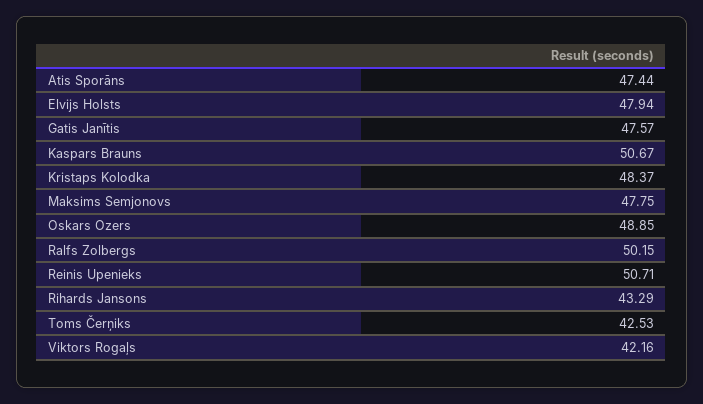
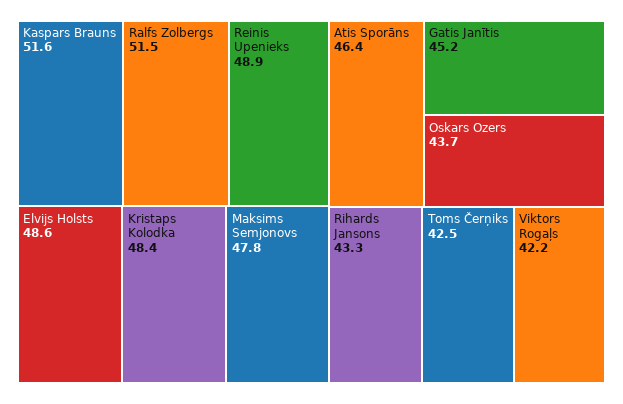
  {
-   "Atis Sporāns": 47.44,
+   "Atis Sporāns": 46.4,
-   "Elvijs Holsts": 47.94,
+   "Elvijs Holsts": 48.6,
-   "Gatis Janītis": 47.57,
+   "Gatis Janītis": 45.2,
-   "Kaspars Brauns": 50.67,
+   "Kaspars Brauns": 51.6,
    "Kristaps Kolodka": 48.37,
    "Maksims Semjonovs": 47.75,
-   "Oskars Ozers": 48.85,
+   "Oskars Ozers": 43.7,
-   "Ralfs Zolbergs": 50.15,
+   "Ralfs Zolbergs": 51.5,
-   "Reinis Upenieks": 50.71,
+   "Reinis Upenieks": 48.9,
    "Rihards Jansons": 43.29,
    "Toms Čerņiks": 42.53,
    "Viktors Rogaļs": 42.16
  }

